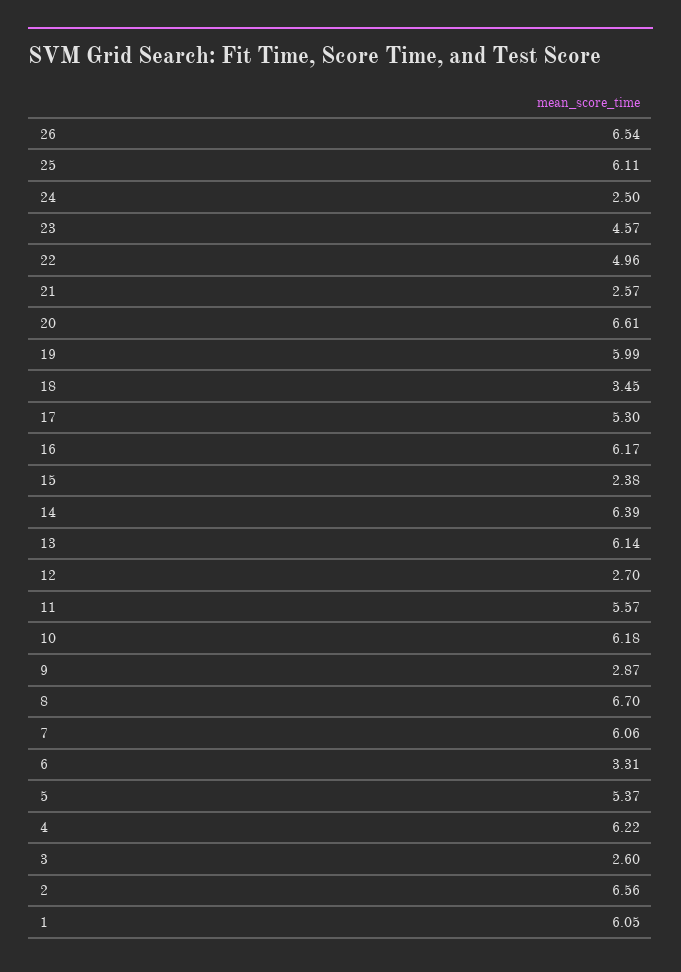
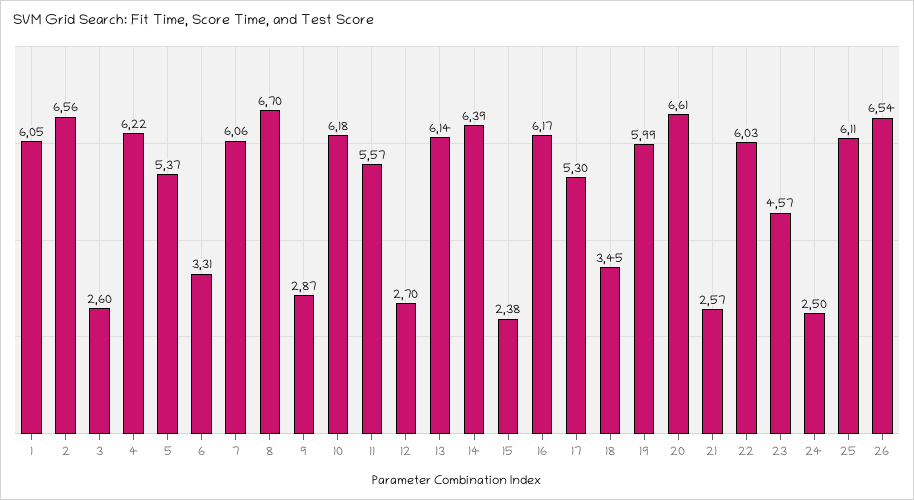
  {
    "26": 6.54,
    "25": 6.11,
    "24": 2.5,
    "23": 4.57,
-   "22": 4.96,
+   "22": 6.03,
    "21": 2.57,
    "20": 6.61,
    "19": 5.99,
    "18": 3.45,
    "17": 5.3,
    "16": 6.17,
    "15": 2.38,
    "14": 6.39,
    "13": 6.14,
    "12": 2.7,
    "11": 5.57,
    "10": 6.18,
    "9": 2.87,
    "8": 6.7,
    "7": 6.06,
    "6": 3.31,
    "5": 5.37,
    "4": 6.22,
    "3": 2.6,
    "2": 6.56,
    "1": 6.05
  }

